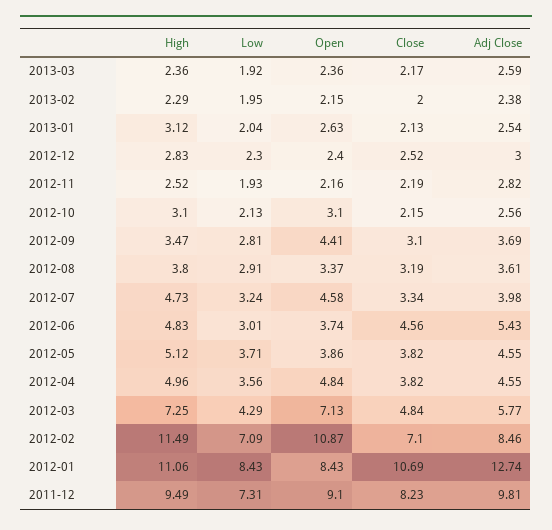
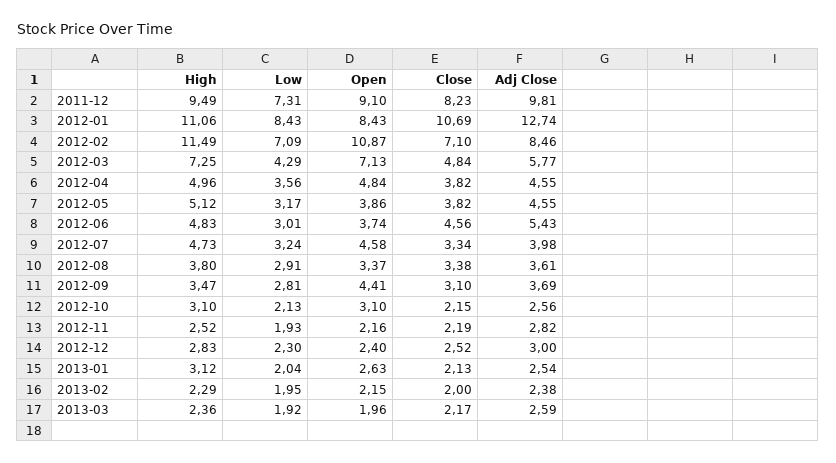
  {
    "High": {
      "2013-03": 2.36,
      "2013-02": 2.29,
      "2013-01": 3.12,
      "2012-12": 2.83,
      "2012-11": 2.52,
      "2012-10": 3.1,
      "2012-09": 3.47,
      "2012-08": 3.8,
      "2012-07": 4.73,
      "2012-06": 4.83,
      "2012-05": 5.12,
      "2012-04": 4.96,
      "2012-03": 7.25,
      "2012-02": 11.49,
      "2012-01": 11.06,
      "2011-12": 9.49
    },
    "Low": {
      "2013-03": 1.92,
      "2013-02": 1.95,
      "2013-01": 2.04,
      "2012-12": 2.3,
      "2012-11": 1.93,
      "2012-10": 2.13,
      "2012-09": 2.81,
      "2012-08": 2.91,
      "2012-07": 3.24,
      "2012-06": 3.01,
-     "2012-05": 3.71,
+     "2012-05": 3.17,
      "2012-04": 3.56,
      "2012-03": 4.29,
      "2012-02": 7.09,
      "2012-01": 8.43,
      "2011-12": 7.31
    },
    "Open": {
-     "2013-03": 2.36,
+     "2013-03": 1.96,
      "2013-02": 2.15,
      "2013-01": 2.63,
      "2012-12": 2.4,
      "2012-11": 2.16,
      "2012-10": 3.1,
      "2012-09": 4.41,
      "2012-08": 3.37,
      "2012-07": 4.58,
      "2012-06": 3.74,
      "2012-05": 3.86,
      "2012-04": 4.84,
      "2012-03": 7.13,
      "2012-02": 10.87,
      "2012-01": 8.43,
      "2011-12": 9.1
    },
    "Close": {
      "2013-03": 2.17,
      "2013-02": 2,
      "2013-01": 2.13,
      "2012-12": 2.52,
      "2012-11": 2.19,
      "2012-10": 2.15,
      "2012-09": 3.1,
-     "2012-08": 3.19,
+     "2012-08": 3.38,
      "2012-07": 3.34,
      "2012-06": 4.56,
      "2012-05": 3.82,
      "2012-04": 3.82,
      "2012-03": 4.84,
      "2012-02": 7.1,
      "2012-01": 10.69,
      "2011-12": 8.23
    },
    "Adj Close": {
      "2013-03": 2.59,
      "2013-02": 2.38,
      "2013-01": 2.54,
      "2012-12": 3,
      "2012-11": 2.82,
      "2012-10": 2.56,
      "2012-09": 3.69,
      "2012-08": 3.61,
      "2012-07": 3.98,
      "2012-06": 5.43,
      "2012-05": 4.55,
      "2012-04": 4.55,
      "2012-03": 5.77,
      "2012-02": 8.46,
      "2012-01": 12.74,
      "2011-12": 9.81
    }
  }

